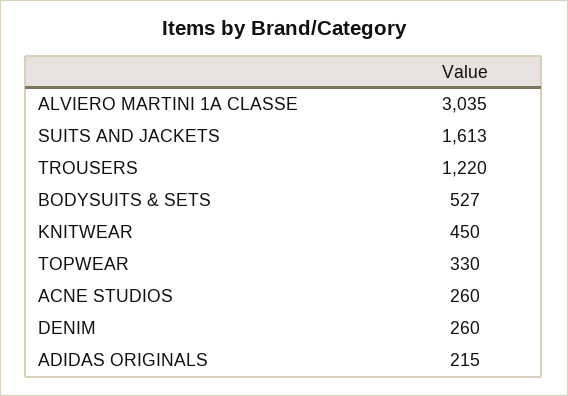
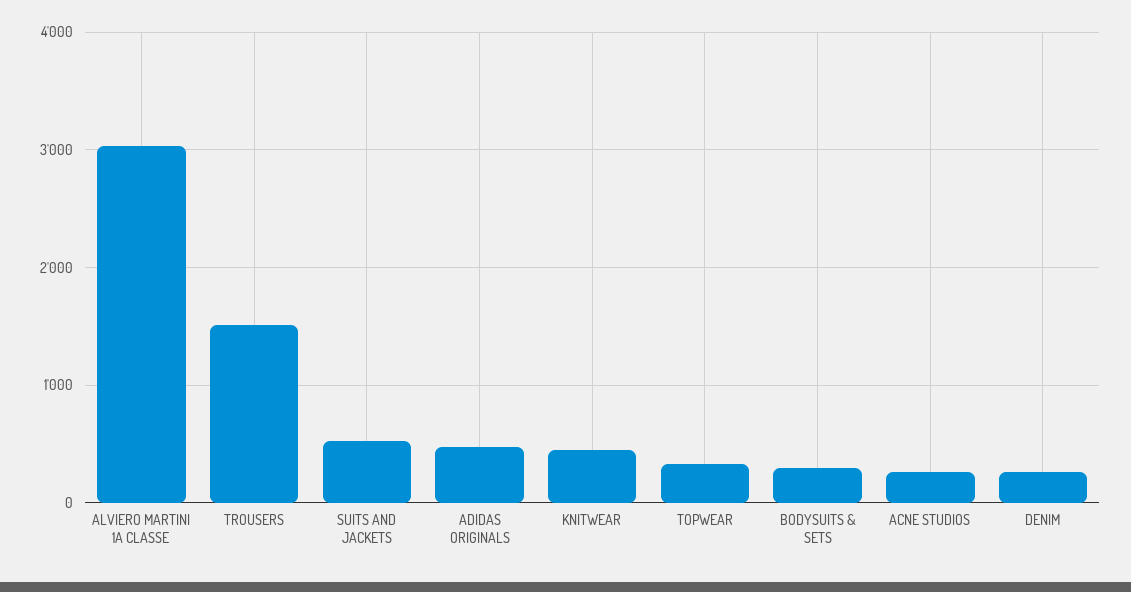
  {
    "ALVIERO MARTINI 1A CLASSE": 3035,
-   "SUITS AND JACKETS": 1613,
+   "SUITS AND JACKETS": 500,
-   "TROUSERS": 1220,
+   "TROUSERS": 1500,
-   "BODYSUITS & SETS": 527,
+   "BODYSUITS & SETS": 300,
    "KNITWEAR": 450,
    "TOPWEAR": 330,
    "ACNE STUDIOS": 260,
    "DENIM": 260,
-   "ADIDAS ORIGINALS": 215
+   "ADIDAS ORIGINALS": 500
  }

